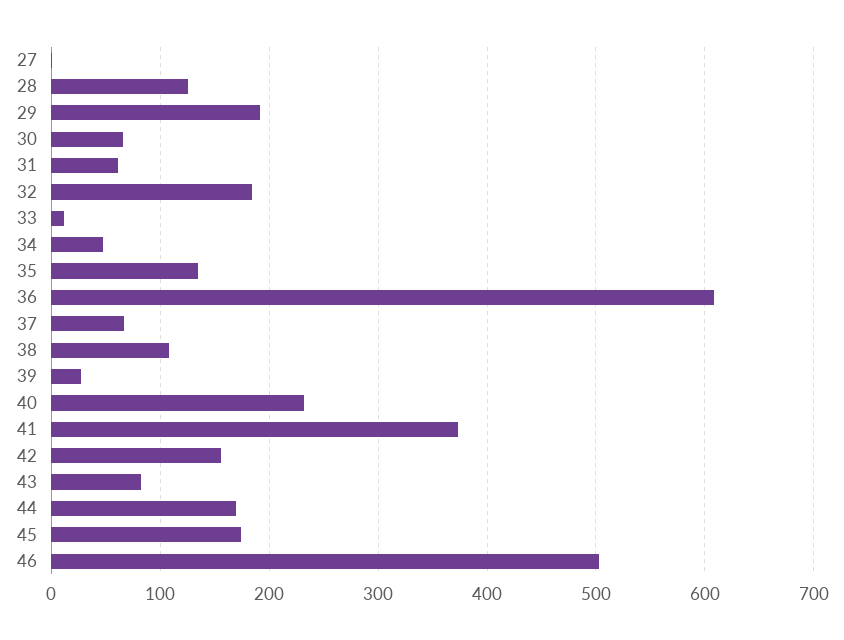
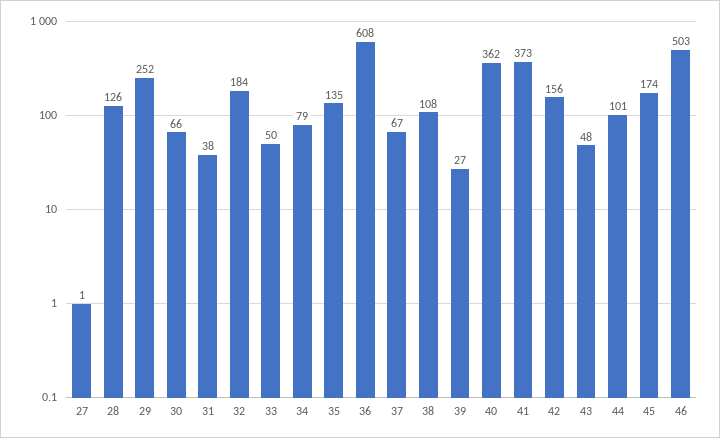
  {
    "27": 1,
    "28": 126,
-   "29": 190,
+   "29": 252,
    "30": 66,
-   "31": 60,
+   "31": 38,
    "32": 184,
-   "33": 10,
+   "33": 50,
-   "34": 50,
+   "34": 79,
    "35": 135,
    "36": 608,
    "37": 67,
    "38": 108,
    "39": 27,
-   "40": 230,
+   "40": 362,
    "41": 373,
    "42": 156,
-   "43": 80,
+   "43": 48,
-   "44": 170,
+   "44": 101,
    "45": 174,
    "46": 503
  }

